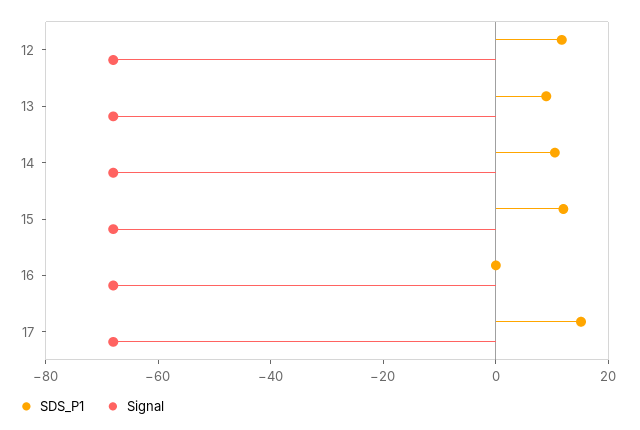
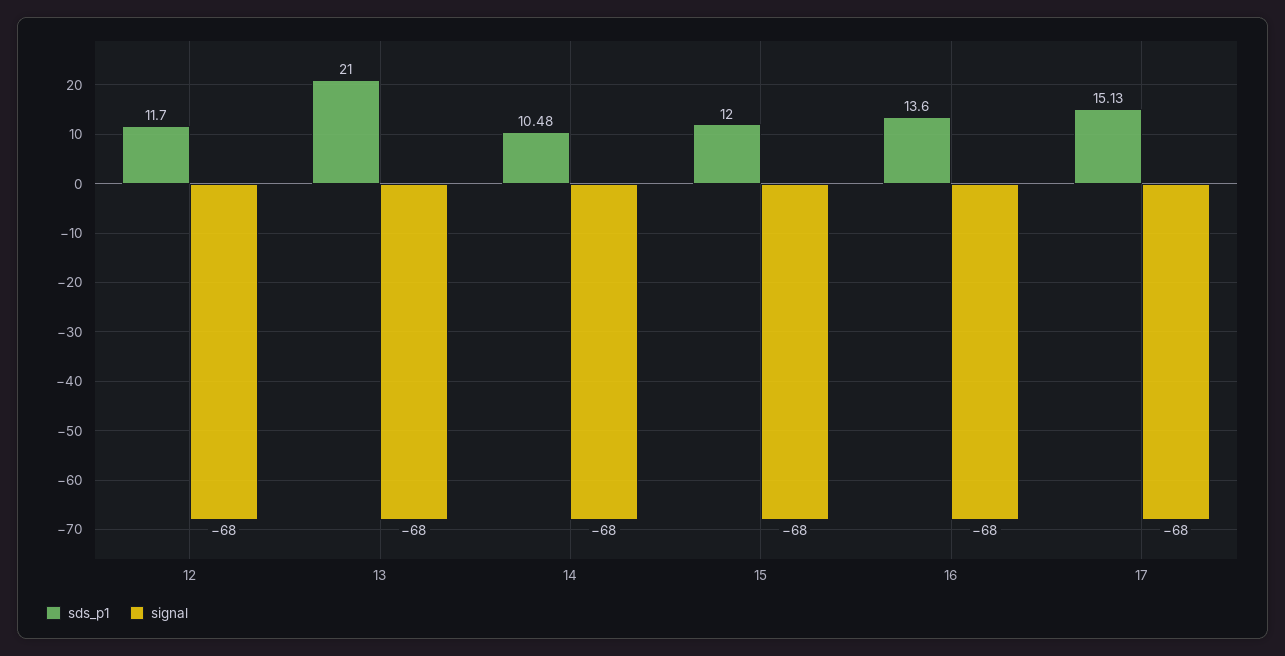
  {
    "SDS_P1": {
      "12": 11.7,
-     "13": 10,
+     "13": 21,
      "14": 10.48,
      "15": 12,
-     "16": 0,
+     "16": 13.6,
      "17": 15.13
    },
    "Signal": {
      "12": -68,
      "13": -68,
      "14": -68,
      "15": -68,
      "16": -68,
      "17": -68
    }
  }

